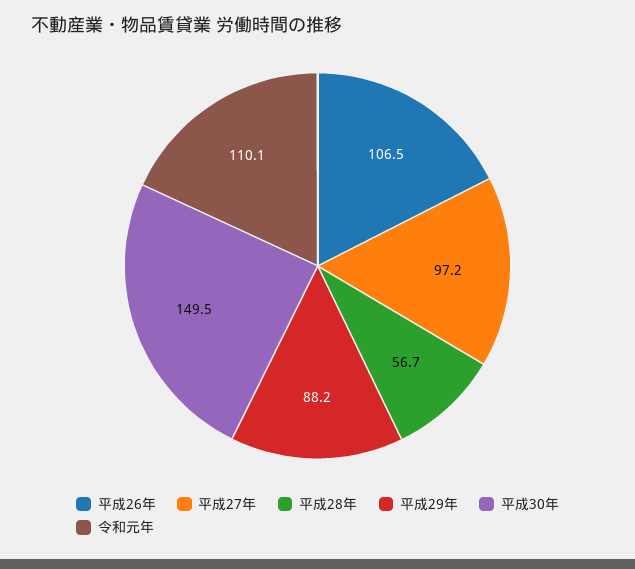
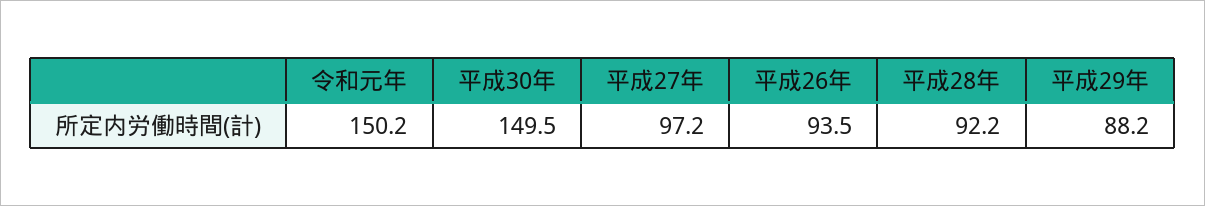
  {
-   "平成26年": 106.5,
+   "平成26年": 93.5,
    "平成27年": 97.2,
-   "平成28年": 56.7,
+   "平成28年": 92.2,
    "平成29年": 88.2,
    "平成30年": 149.5,
-   "令和元年": 110.1
+   "令和元年": 150.2
  }

